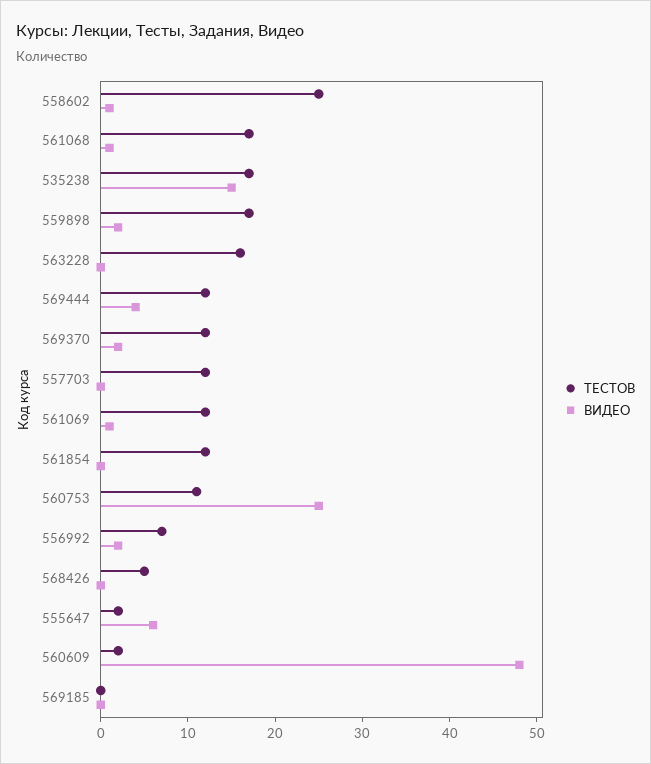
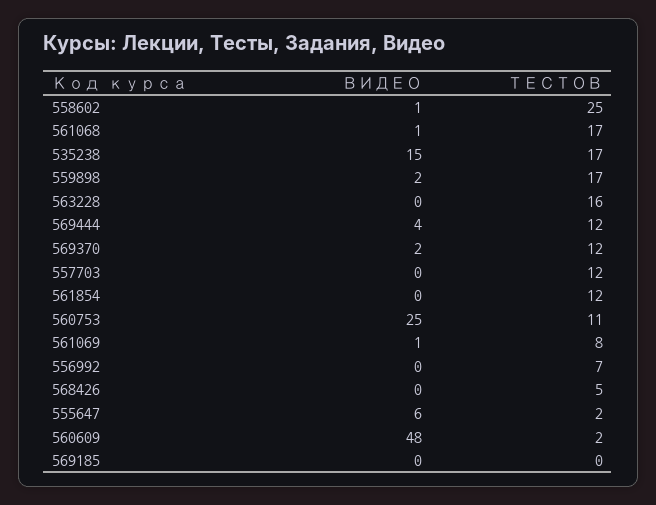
  {
    "ТЕСТОВ": {
      "558602": 25,
      "561068": 17,
      "535238": 17,
      "559898": 17,
      "563228": 16,
      "569444": 12,
      "569370": 12,
      "557703": 12,
-     "561069": 12,
+     "561069": 8,
      "561854": 12,
      "560753": 11,
      "556992": 7,
      "568426": 5,
      "555647": 2,
      "560609": 2,
      "569185": 0
    },
    "ВИДЕО": {
      "558602": 1,
      "561068": 1,
      "535238": 15,
      "559898": 2,
      "563228": 0,
      "569444": 4,
      "569370": 2,
      "557703": 0,
      "561069": 1,
      "561854": 0,
      "560753": 25,
-     "556992": 2,
+     "556992": 0,
      "568426": 0,
      "555647": 6,
      "560609": 48,
      "569185": 0
    }
  }

